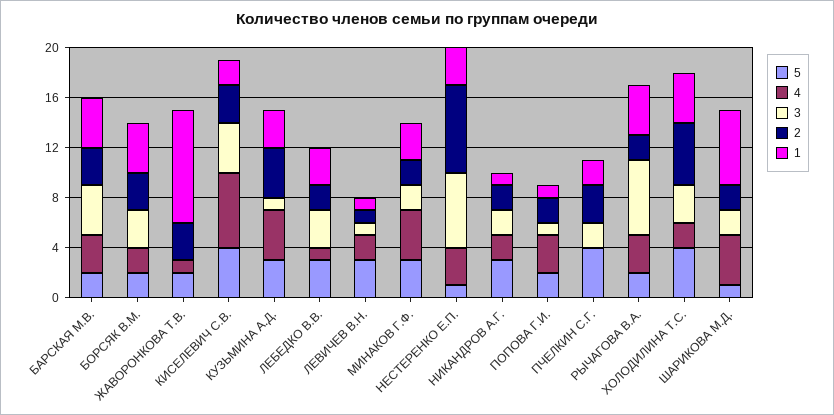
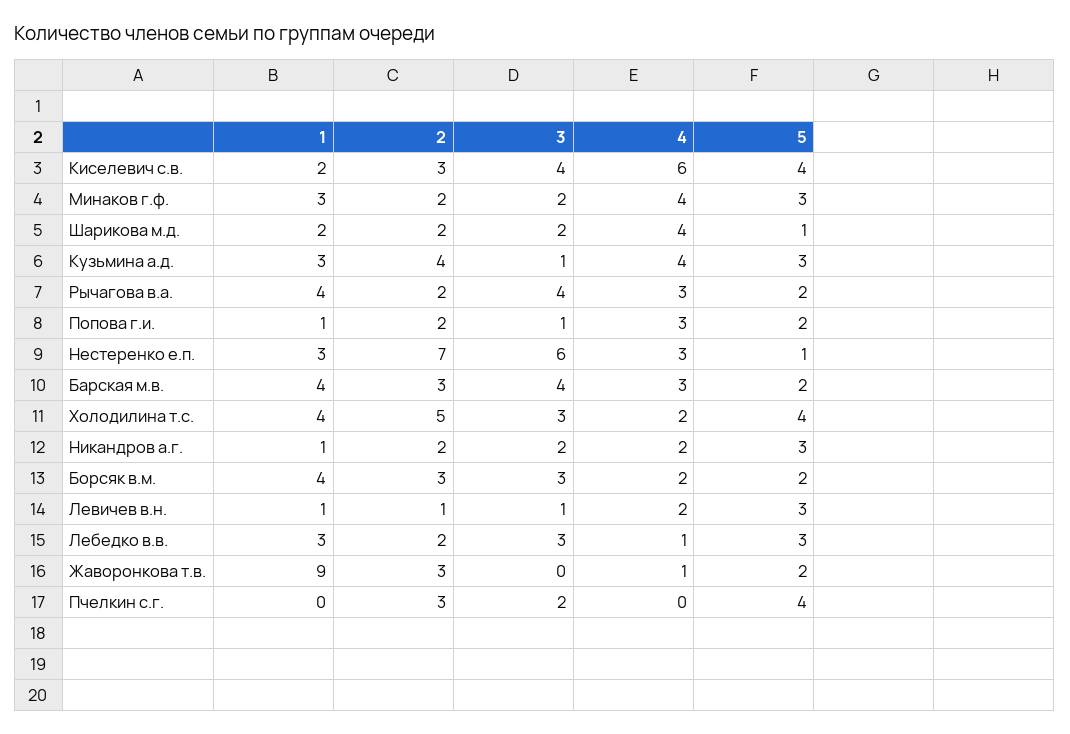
  {
    "5": {
      "БАРСКАЯ М.В.": 2,
      "БОРСЯК В.М.": 2,
      "ЖАВОРОНКОВА Т.В.": 2,
      "КИСЕЛЕВИЧ С.В.": 4,
      "КУЗЬМИНА А.Д.": 3,
      "ЛЕБЕДКО В.В.": 3,
      "ЛЕВИЧЕВ В.Н.": 3,
      "МИНАКОВ Г.Ф.": 3,
      "НЕСТЕРЕНКО Е.П.": 1,
      "НИКАНДРОВ А.Г.": 3,
      "ПОПОВА Г.И.": 2,
      "ПЧЕЛКИН С.Г.": 4,
      "РЫЧАГОВА В.А.": 2,
      "ХОЛОДИЛИНА Т.С.": 4,
      "ШАРИКОВА М.Д.": 1
    },
    "4": {
      "БАРСКАЯ М.В.": 3,
      "БОРСЯК В.М.": 2,
      "ЖАВОРОНКОВА Т.В.": 1,
      "КИСЕЛЕВИЧ С.В.": 6,
      "КУЗЬМИНА А.Д.": 4,
      "ЛЕБЕДКО В.В.": 1,
      "ЛЕВИЧЕВ В.Н.": 2,
      "МИНАКОВ Г.Ф.": 4,
      "НЕСТЕРЕНКО Е.П.": 3,
      "НИКАНДРОВ А.Г.": 2,
      "ПОПОВА Г.И.": 3,
      "ПЧЕЛКИН С.Г.": 0,
      "РЫЧАГОВА В.А.": 3,
      "ХОЛОДИЛИНА Т.С.": 2,
      "ШАРИКОВА М.Д.": 4
    },
    "3": {
      "БАРСКАЯ М.В.": 4,
      "БОРСЯК В.М.": 3,
      "ЖАВОРОНКОВА Т.В.": 0,
      "КИСЕЛЕВИЧ С.В.": 4,
      "КУЗЬМИНА А.Д.": 1,
      "ЛЕБЕДКО В.В.": 3,
      "ЛЕВИЧЕВ В.Н.": 1,
      "МИНАКОВ Г.Ф.": 2,
      "НЕСТЕРЕНКО Е.П.": 6,
      "НИКАНДРОВ А.Г.": 2,
      "ПОПОВА Г.И.": 1,
      "ПЧЕЛКИН С.Г.": 2,
-     "РЫЧАГОВА В.А.": 6,
+     "РЫЧАГОВА В.А.": 4,
      "ХОЛОДИЛИНА Т.С.": 3,
      "ШАРИКОВА М.Д.": 2
    },
    "2": {
      "БАРСКАЯ М.В.": 3,
      "БОРСЯК В.М.": 3,
      "ЖАВОРОНКОВА Т.В.": 3,
      "КИСЕЛЕВИЧ С.В.": 3,
      "КУЗЬМИНА А.Д.": 4,
      "ЛЕБЕДКО В.В.": 2,
      "ЛЕВИЧЕВ В.Н.": 1,
      "МИНАКОВ Г.Ф.": 2,
      "НЕСТЕРЕНКО Е.П.": 7,
      "НИКАНДРОВ А.Г.": 2,
      "ПОПОВА Г.И.": 2,
      "ПЧЕЛКИН С.Г.": 3,
      "РЫЧАГОВА В.А.": 2,
      "ХОЛОДИЛИНА Т.С.": 5,
      "ШАРИКОВА М.Д.": 2
    },
    "1": {
      "БАРСКАЯ М.В.": 4,
      "БОРСЯК В.М.": 4,
      "ЖАВОРОНКОВА Т.В.": 9,
      "КИСЕЛЕВИЧ С.В.": 2,
      "КУЗЬМИНА А.Д.": 3,
      "ЛЕБЕДКО В.В.": 3,
      "ЛЕВИЧЕВ В.Н.": 1,
      "МИНАКОВ Г.Ф.": 3,
      "НЕСТЕРЕНКО Е.П.": 3,
      "НИКАНДРОВ А.Г.": 1,
      "ПОПОВА Г.И.": 1,
-     "ПЧЕЛКИН С.Г.": 2,
+     "ПЧЕЛКИН С.Г.": 0,
      "РЫЧАГОВА В.А.": 4,
      "ХОЛОДИЛИНА Т.С.": 4,
-     "ШАРИКОВА М.Д.": 6
+     "ШАРИКОВА М.Д.": 2
    }
  }

